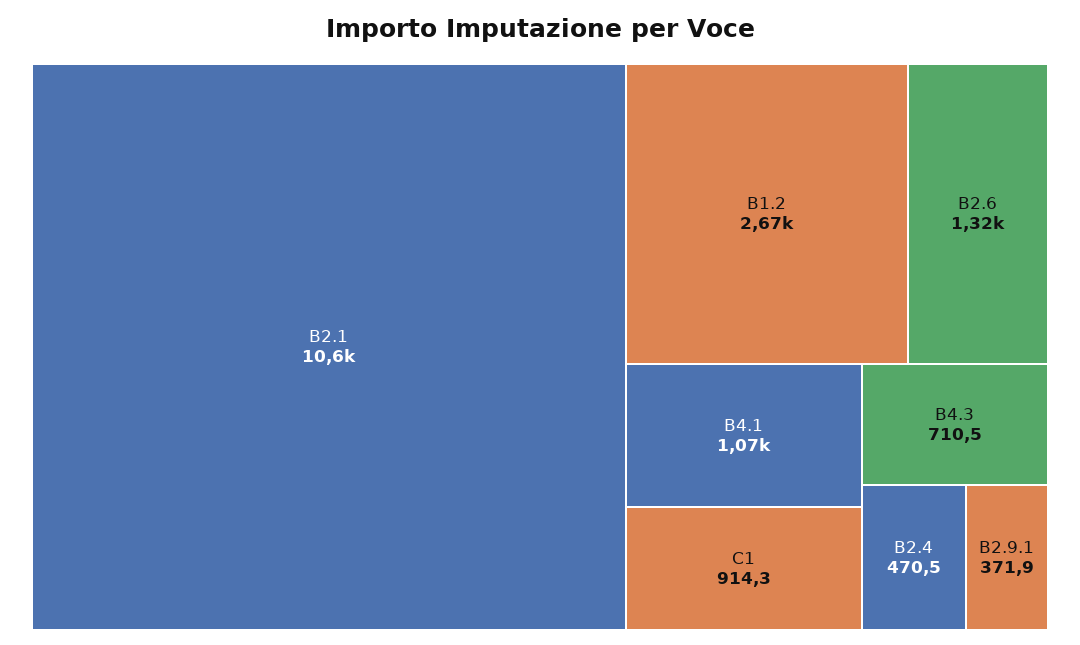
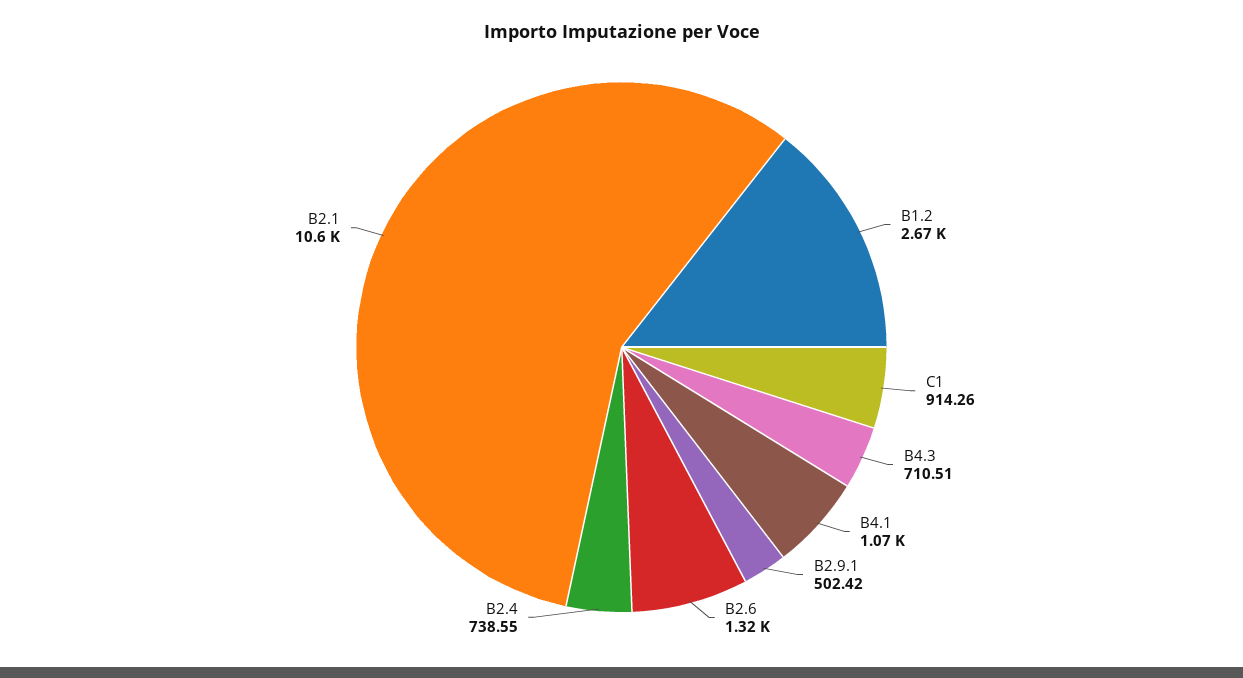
  {
    "B2.1": 10600,
    "B1.2": 2670,
    "B2.6": 1320,
    "B4.1": 1070,
    "C1": 914.26,
    "B4.3": 710.51,
-   "B2.4": 470.5,
+   "B2.4": 738.55,
-   "B2.9.1": 371.9
+   "B2.9.1": 502.42
  }

